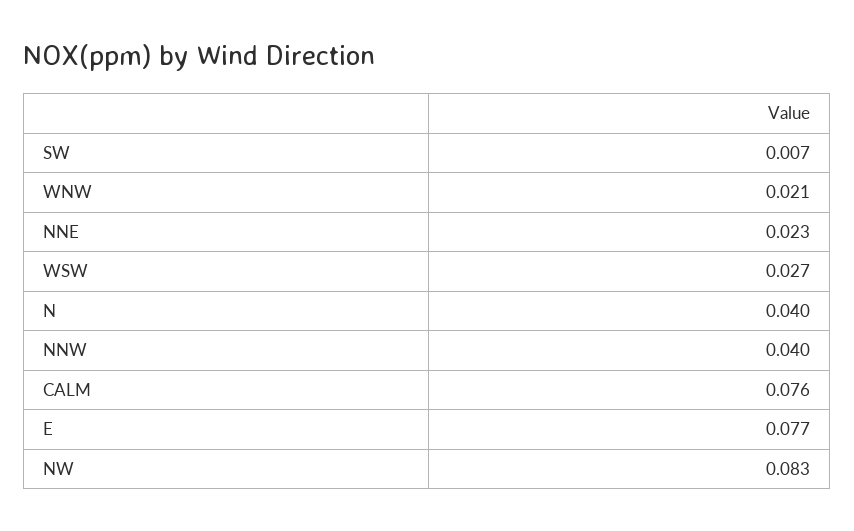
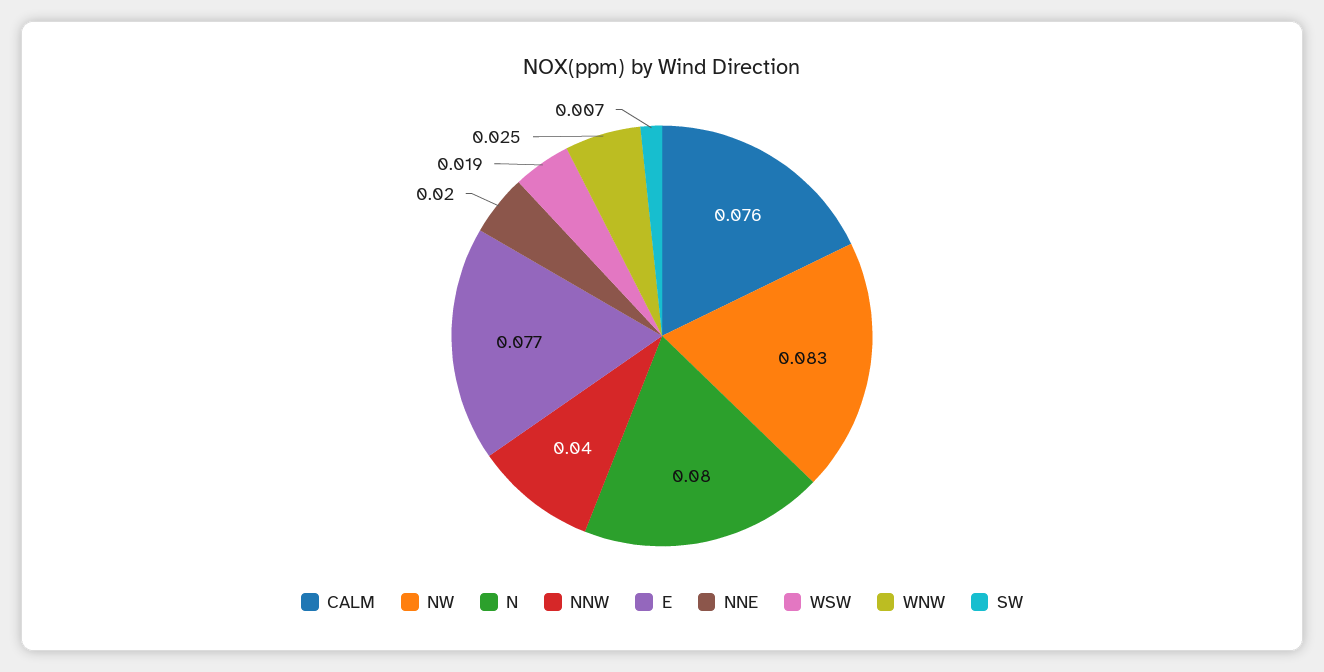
  {
    "SW": 0.007,
-   "WNW": 0.021,
+   "WNW": 0.025,
-   "NNE": 0.023,
+   "NNE": 0.02,
-   "WSW": 0.027,
+   "WSW": 0.019,
-   "N": 0.04,
+   "N": 0.08,
    "NNW": 0.04,
    "CALM": 0.076,
    "E": 0.077,
    "NW": 0.083
  }

